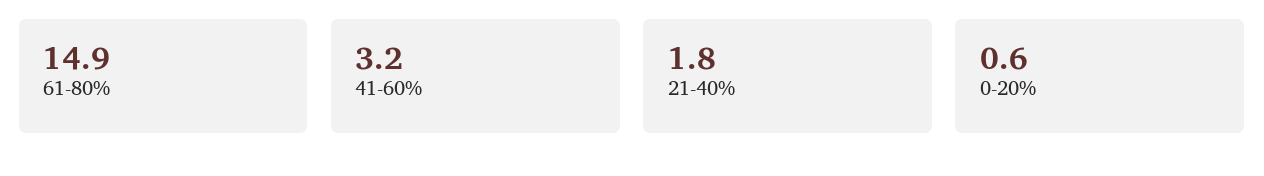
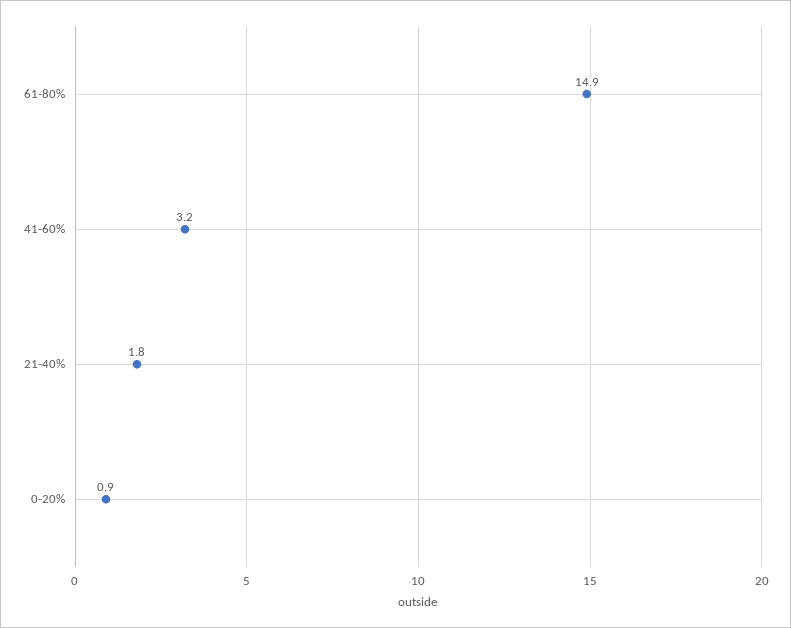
  {
    "61-80%": 14.9,
    "41-60%": 3.2,
    "21-40%": 1.8,
-   "0-20%": 0.6
+   "0-20%": 0.9
  }

